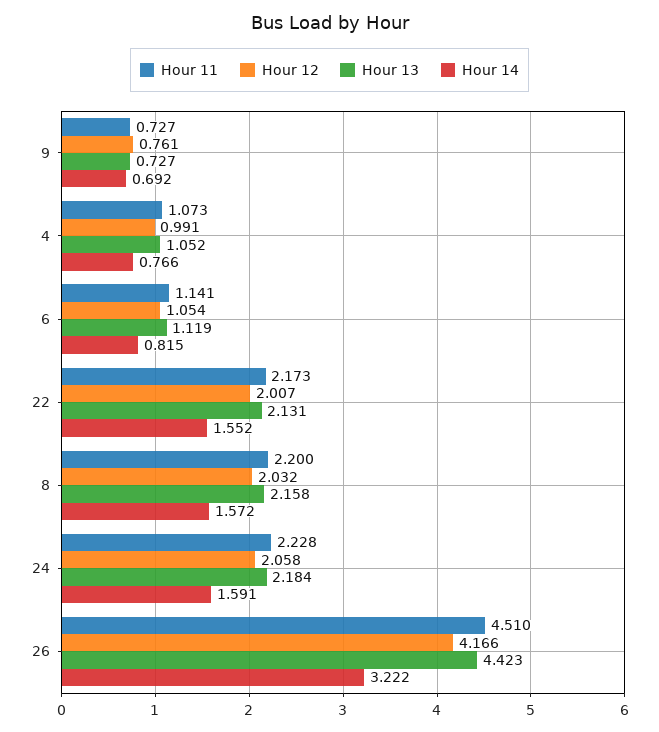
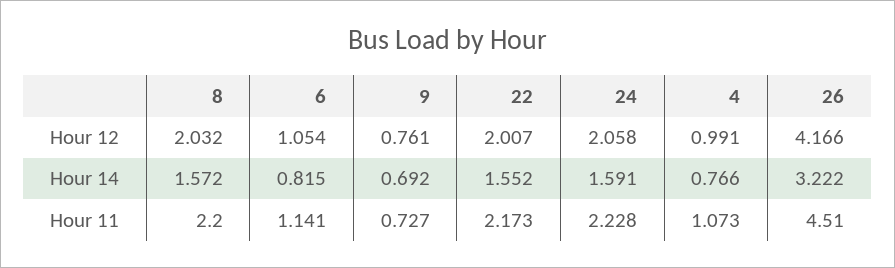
  {
    "Hour 11": {
      "9": 0.727,
      "4": 1.073,
      "6": 1.141,
      "22": 2.173,
      "8": 2.2,
      "24": 2.228,
      "26": 4.51
    },
    "Hour 12": {
      "9": 0.761,
      "4": 0.991,
      "6": 1.054,
      "22": 2.007,
      "8": 2.032,
      "24": 2.058,
      "26": 4.166
    },
-   "Hour 13": {
-     "9": 0.727,
-     "4": 1.052,
-     "6": 1.119,
-     "22": 2.131,
-     "8": 2.158,
-     "24": 2.184,
-     "26": 4.423
-   },
    "Hour 14": {
      "9": 0.692,
      "4": 0.766,
      "6": 0.815,
      "22": 1.552,
      "8": 1.572,
      "24": 1.591,
      "26": 3.222
    }
  }

